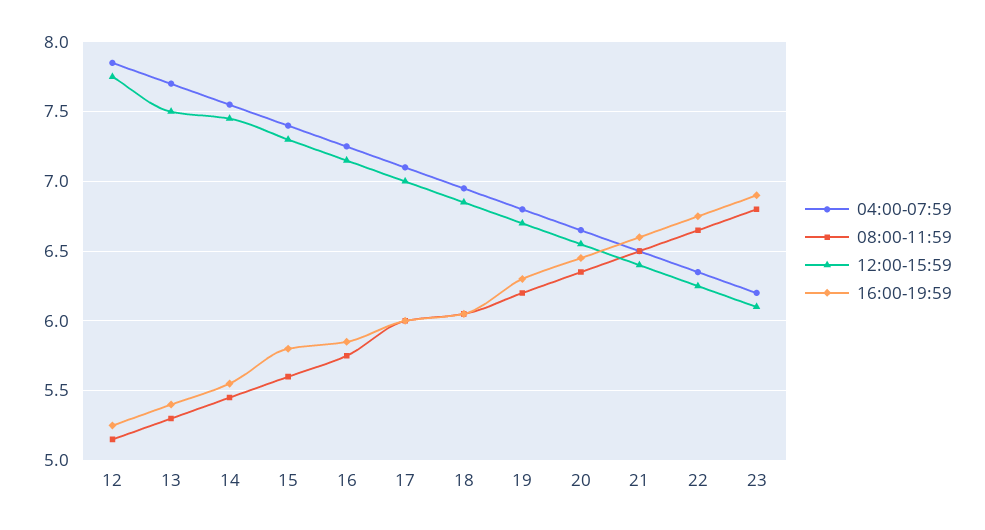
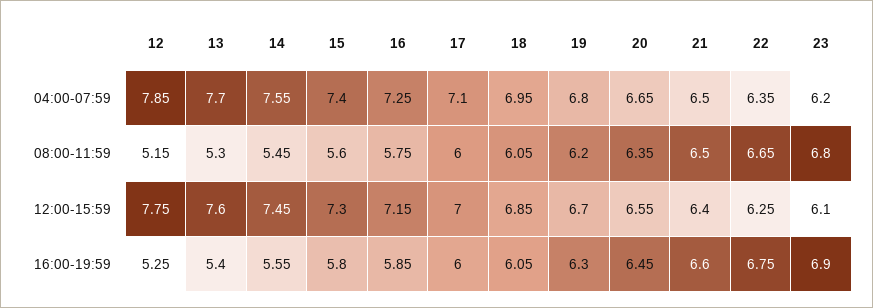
  {
    "04:00-07:59": {
      "12": 7.85,
      "13": 7.7,
      "14": 7.55,
      "15": 7.4,
      "16": 7.25,
      "17": 7.1,
      "18": 6.95,
      "19": 6.8,
      "20": 6.65,
      "21": 6.5,
      "22": 6.35,
      "23": 6.2
    },
    "08:00-11:59": {
      "12": 5.15,
      "13": 5.3,
      "14": 5.45,
      "15": 5.6,
      "16": 5.75,
      "17": 6,
      "18": 6.05,
      "19": 6.2,
      "20": 6.35,
      "21": 6.5,
      "22": 6.65,
      "23": 6.8
    },
    "12:00-15:59": {
      "12": 7.75,
-     "13": 7.5,
+     "13": 7.6,
      "14": 7.45,
      "15": 7.3,
      "16": 7.15,
      "17": 7,
      "18": 6.85,
      "19": 6.7,
      "20": 6.55,
      "21": 6.4,
      "22": 6.25,
      "23": 6.1
    },
    "16:00-19:59": {
      "12": 5.25,
      "13": 5.4,
      "14": 5.55,
      "15": 5.8,
      "16": 5.85,
      "17": 6,
      "18": 6.05,
      "19": 6.3,
      "20": 6.45,
      "21": 6.6,
      "22": 6.75,
      "23": 6.9
    }
  }

